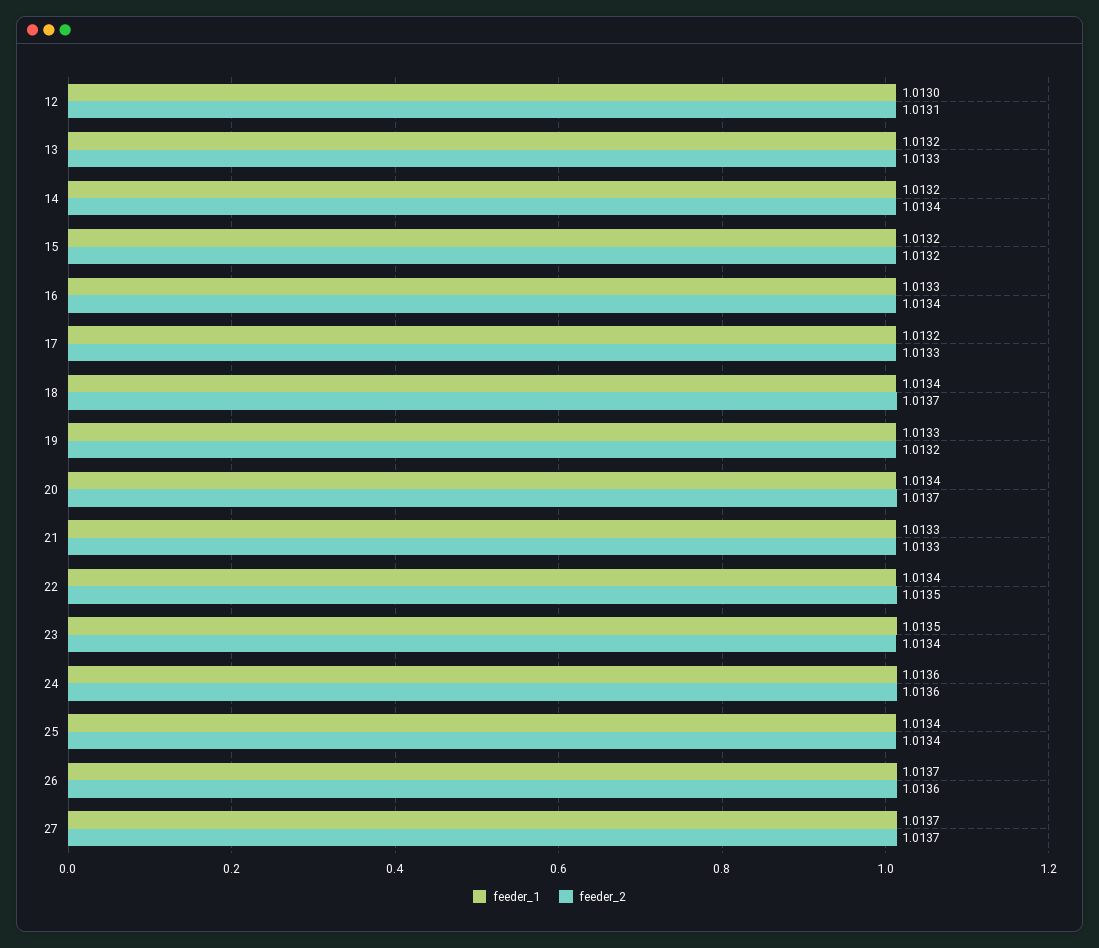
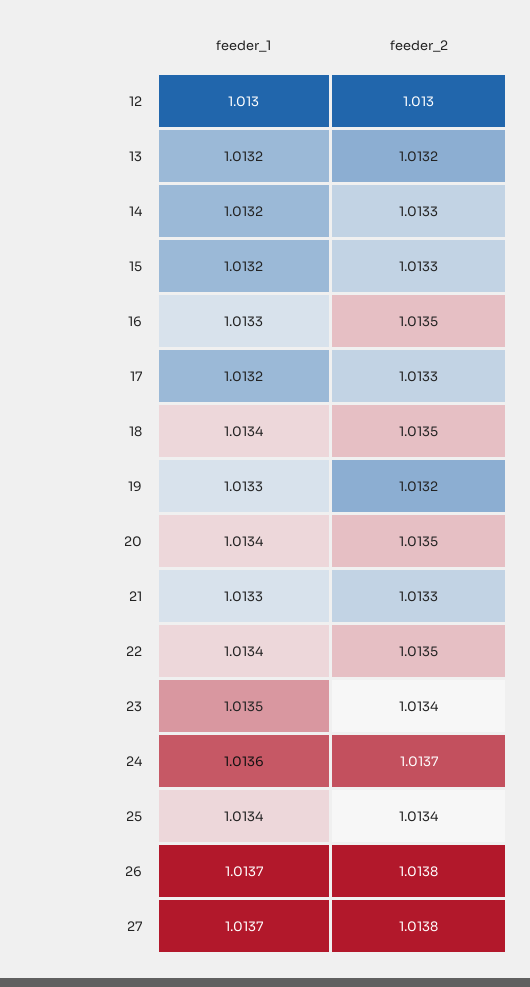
  {
    "feeder_1": {
      "12": 1.013,
      "13": 1.0132,
      "14": 1.0132,
      "15": 1.0132,
      "16": 1.0133,
      "17": 1.0132,
      "18": 1.0134,
      "19": 1.0133,
      "20": 1.0134,
      "21": 1.0133,
      "22": 1.0134,
      "23": 1.0135,
      "24": 1.0136,
      "25": 1.0134,
      "26": 1.0137,
      "27": 1.0137
    },
    "feeder_2": {
-     "12": 1.0131,
+     "12": 1.013,
-     "13": 1.0133,
+     "13": 1.0132,
-     "14": 1.0134,
+     "14": 1.0133,
-     "15": 1.0132,
+     "15": 1.0133,
-     "16": 1.0134,
+     "16": 1.0135,
      "17": 1.0133,
-     "18": 1.0137,
+     "18": 1.0135,
      "19": 1.0132,
-     "20": 1.0137,
+     "20": 1.0135,
      "21": 1.0133,
      "22": 1.0135,
      "23": 1.0134,
-     "24": 1.0136,
+     "24": 1.0137,
      "25": 1.0134,
-     "26": 1.0136,
+     "26": 1.0138,
-     "27": 1.0137
+     "27": 1.0138
    }
  }

